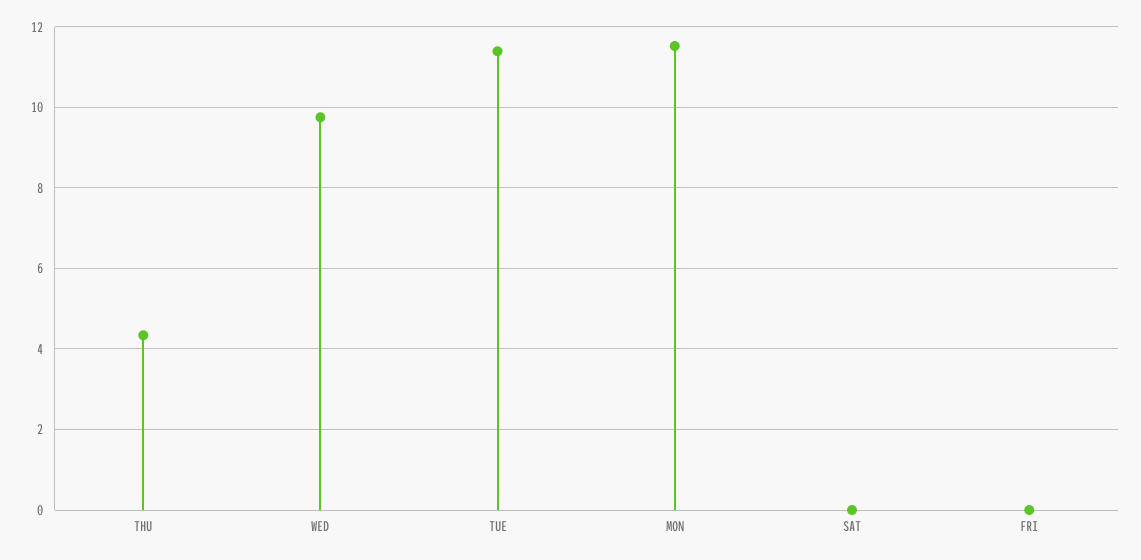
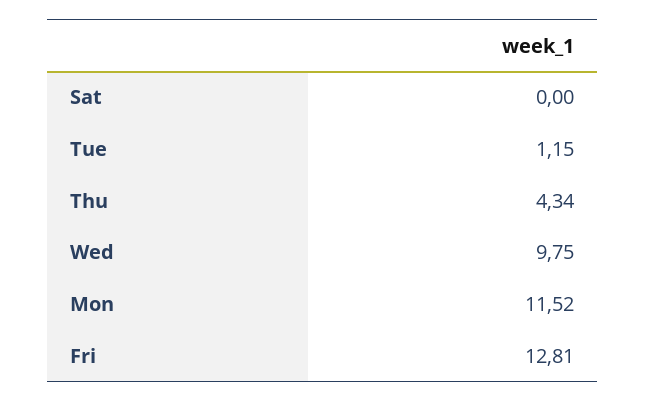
  {
    "THU": 4.34,
    "WED": 9.75,
-   "TUE": 11.4,
+   "TUE": 1.15,
    "MON": 11.52,
    "SAT": 0,
-   "FRI": 0
+   "FRI": 12.81
  }

